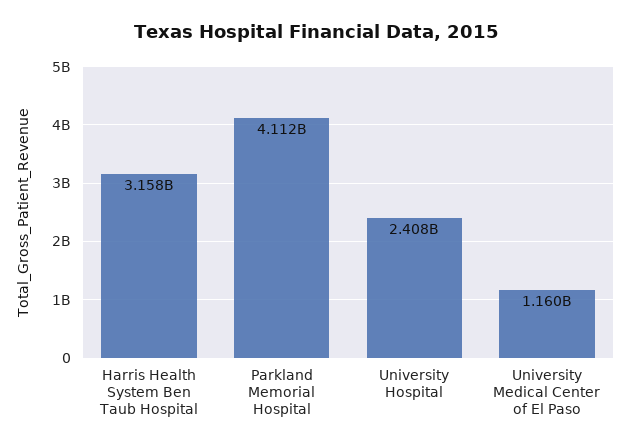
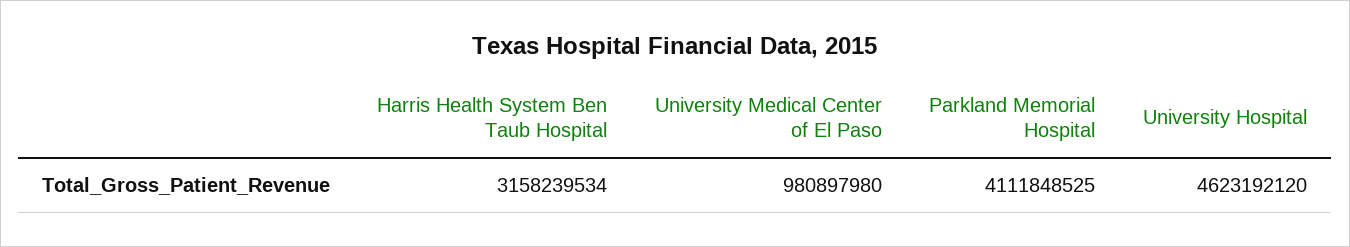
  {
    "Harris Health System Ben Taub Hospital": 3158239534,
    "Parkland Memorial Hospital": 4111848525,
-   "University Hospital": 2408000000,
+   "University Hospital": 4623192120,
-   "University Medical Center of El Paso": 1160000000
+   "University Medical Center of El Paso": 980897980
  }

